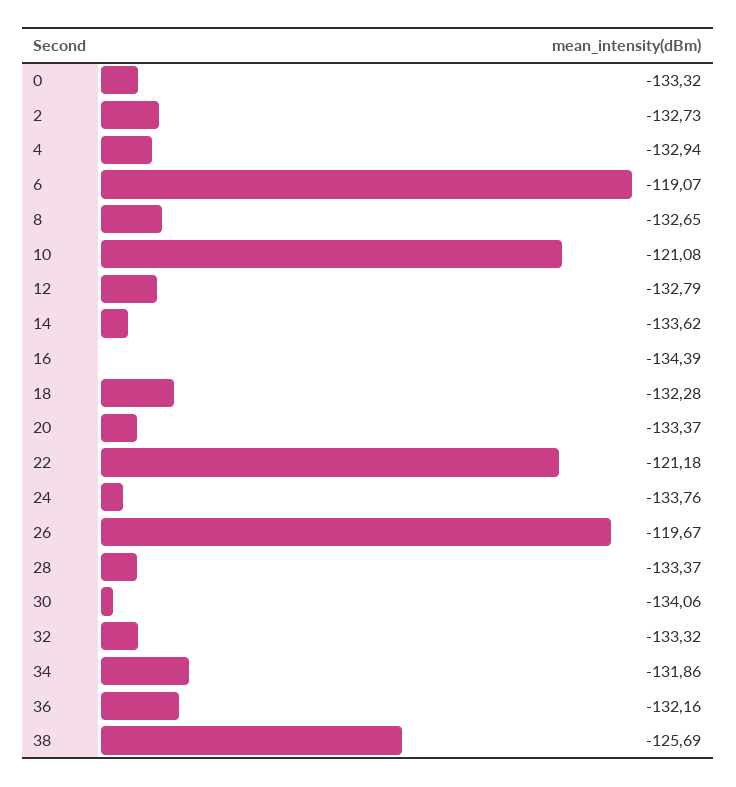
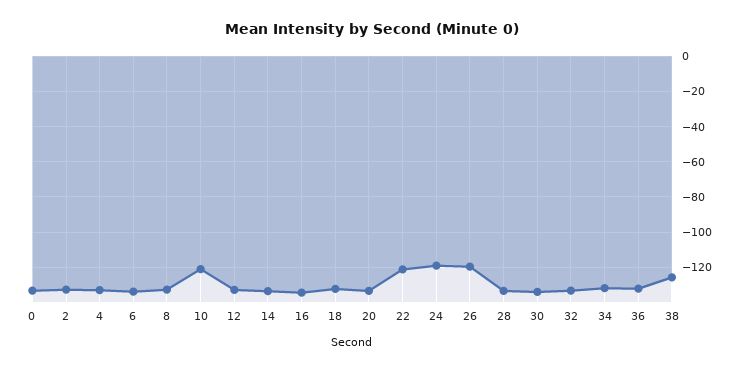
  {
    "0": -133.32,
    "2": -132.73,
    "4": -132.94,
-   "6": -119.07,
+   "6": -135,
    "8": -132.65,
    "10": -121.08,
    "12": -132.79,
    "14": -133.62,
    "16": -134.39,
    "18": -132.28,
    "20": -133.37,
    "22": -121.18,
-   "24": -133.76,
+   "24": -120,
    "26": -119.67,
    "28": -133.37,
    "30": -134.06,
    "32": -133.32,
    "34": -131.86,
    "36": -132.16,
    "38": -125.69
  }

